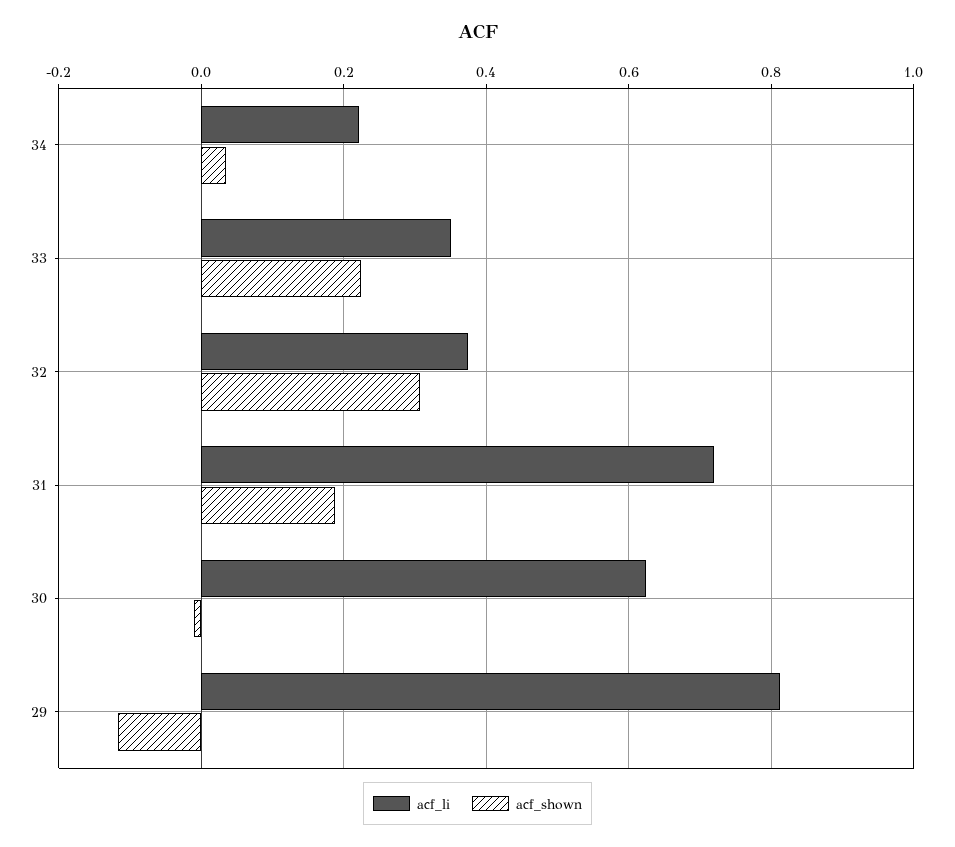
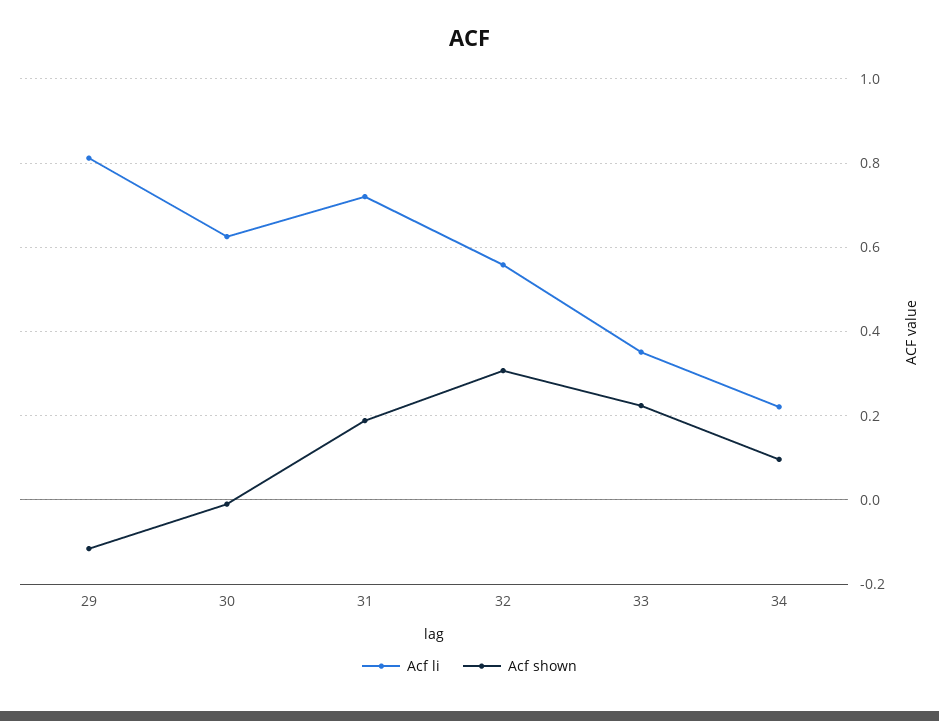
  {
    "acf_li": {
      "34": 0.22,
      "33": 0.36,
-     "32": 0.38,
+     "32": 0.56,
      "31": 0.72,
      "30": 0.62,
      "29": 0.82
    },
    "acf_shown": {
-     "34": 0.04,
+     "34": 0.1,
      "33": 0.22,
      "32": 0.3,
      "31": 0.18,
      "30": -0.02,
      "29": -0.12
    }
  }

